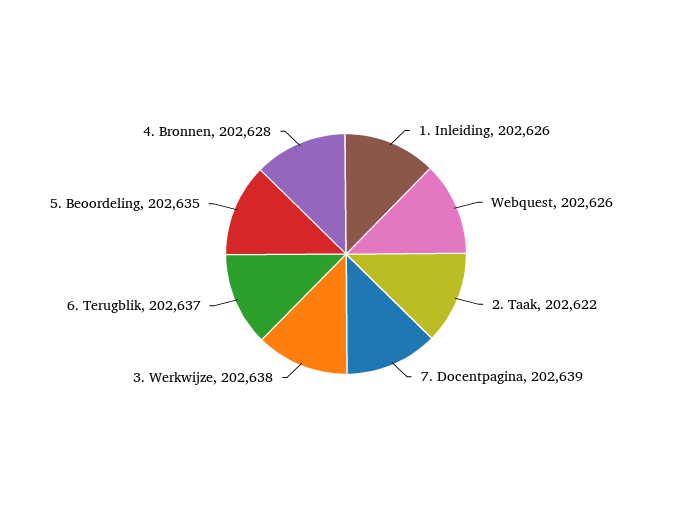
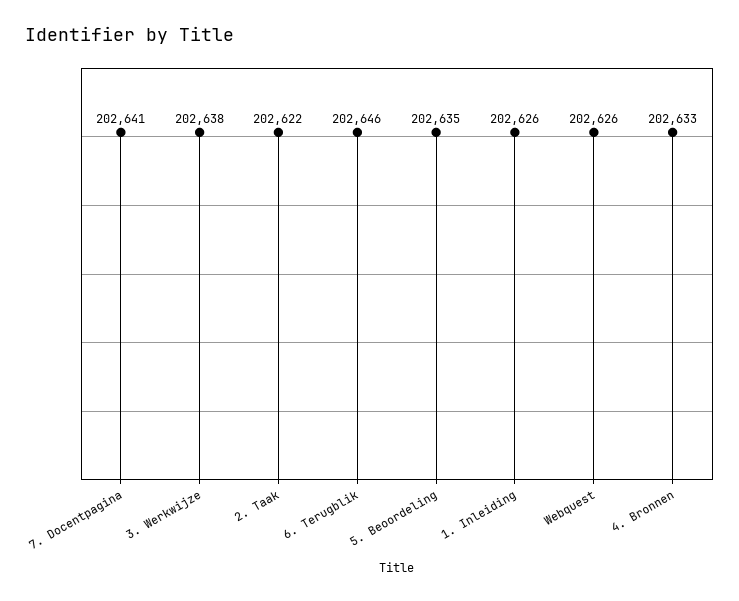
  {
    "1. Inleiding": 202626,
    "Webquest": 202626,
    "2. Taak": 202622,
-   "7. Docentpagina": 202639,
+   "7. Docentpagina": 202641,
    "3. Werkwijze": 202638,
-   "6. Terugblik": 202637,
+   "6. Terugblik": 202646,
    "5. Beoordeling": 202635,
-   "4. Bronnen": 202628
+   "4. Bronnen": 202633
  }

